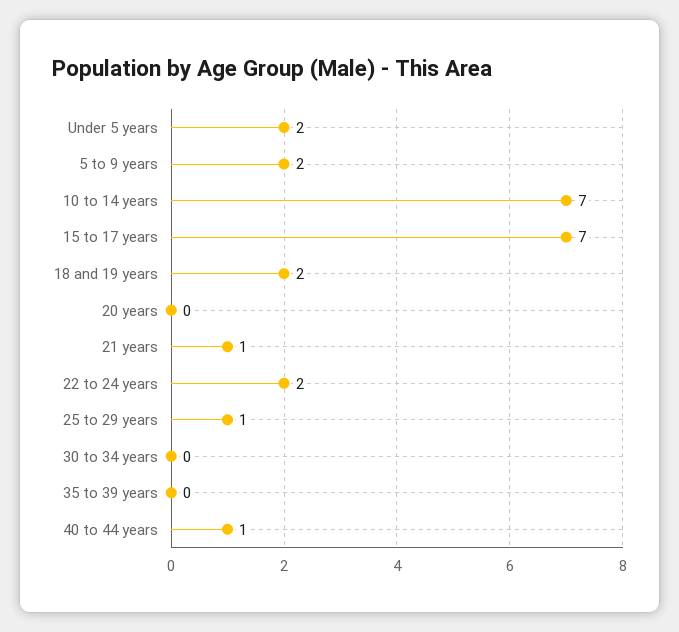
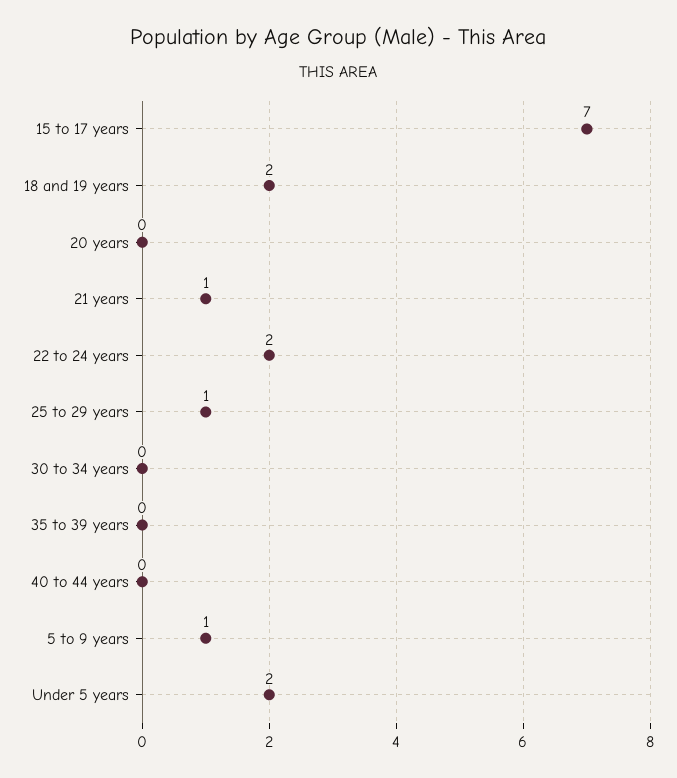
  {
    "Under 5 years": 2,
-   "5 to 9 years": 2,
+   "5 to 9 years": 1,
-   "10 to 14 years": 7,
    "15 to 17 years": 7,
    "18 and 19 years": 2,
    "20 years": 0,
    "21 years": 1,
    "22 to 24 years": 2,
    "25 to 29 years": 1,
    "30 to 34 years": 0,
    "35 to 39 years": 0,
-   "40 to 44 years": 1
+   "40 to 44 years": 0
  }

